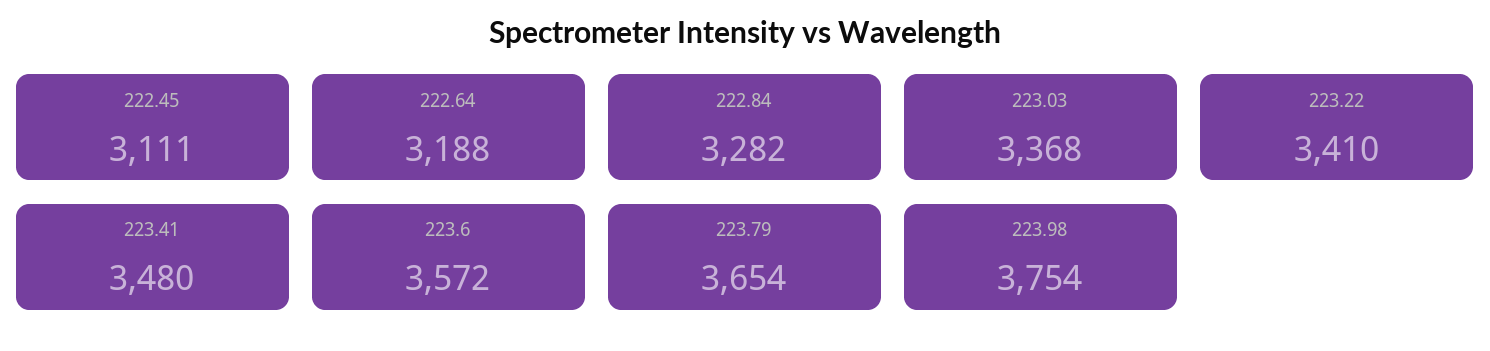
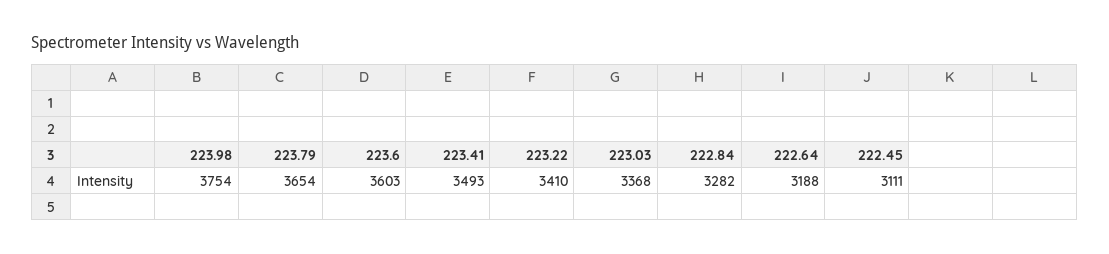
  {
    "222.45": 3111,
    "222.64": 3188,
    "222.84": 3282,
    "223.03": 3368,
    "223.22": 3410,
-   "223.41": 3480,
+   "223.41": 3493,
-   "223.6": 3572,
+   "223.6": 3603,
    "223.79": 3654,
    "223.98": 3754
  }

